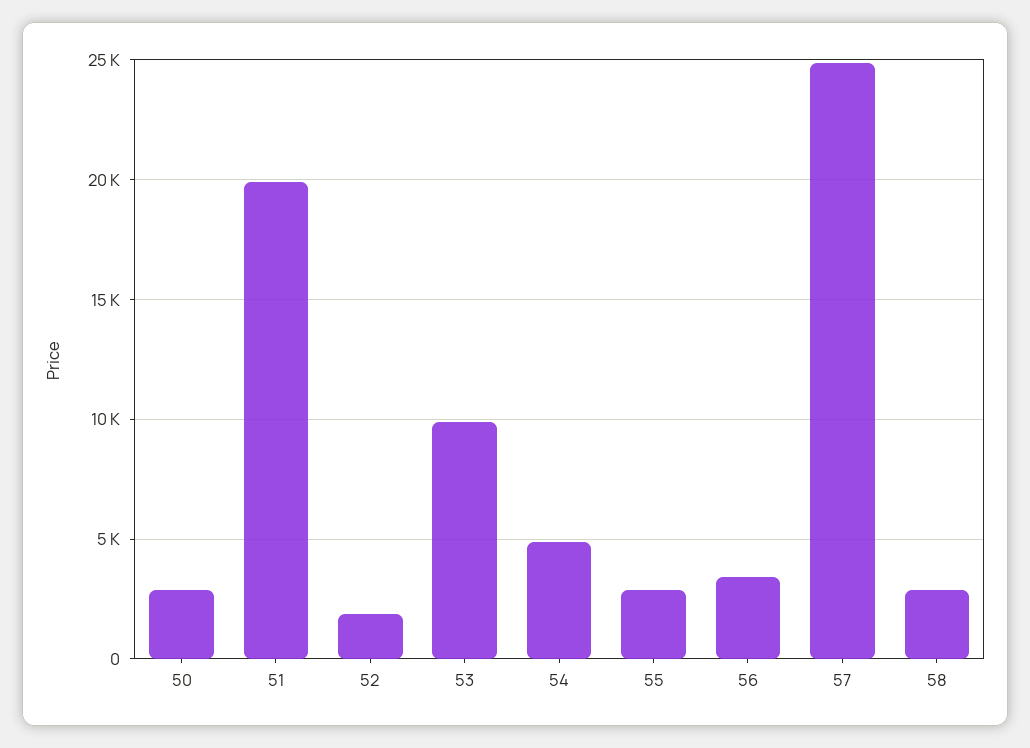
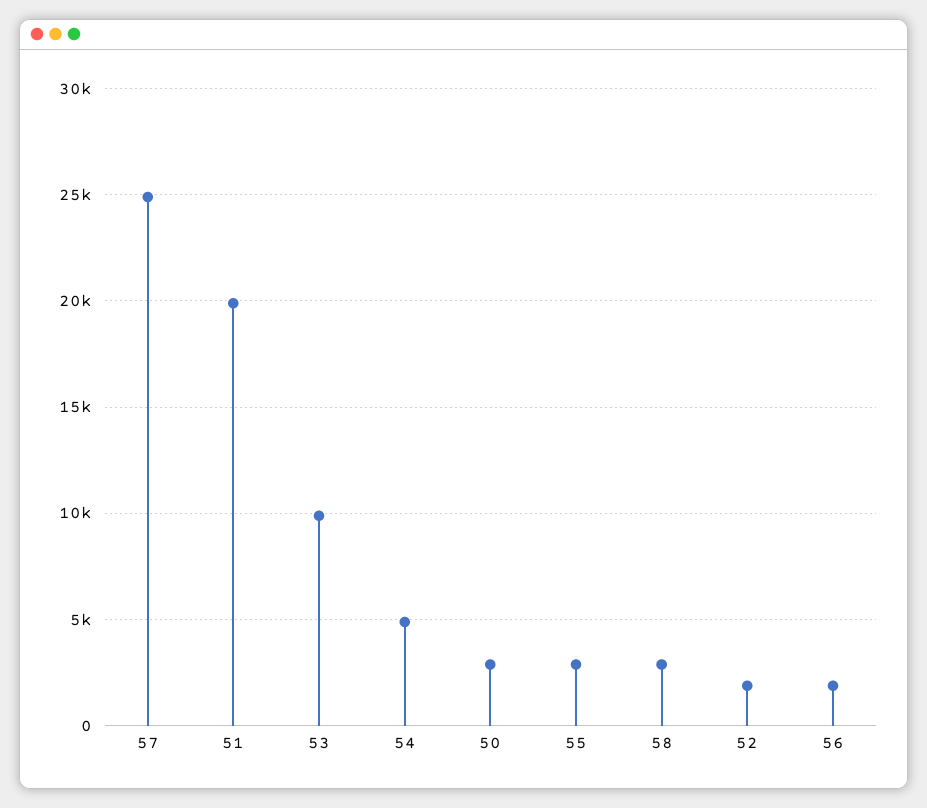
  {
    "50": 3000,
    "51": 20000,
    "52": 2000,
    "53": 10000,
    "54": 5000,
    "55": 3000,
-   "56": 3500,
+   "56": 2000,
    "57": 25000,
    "58": 3000
  }

